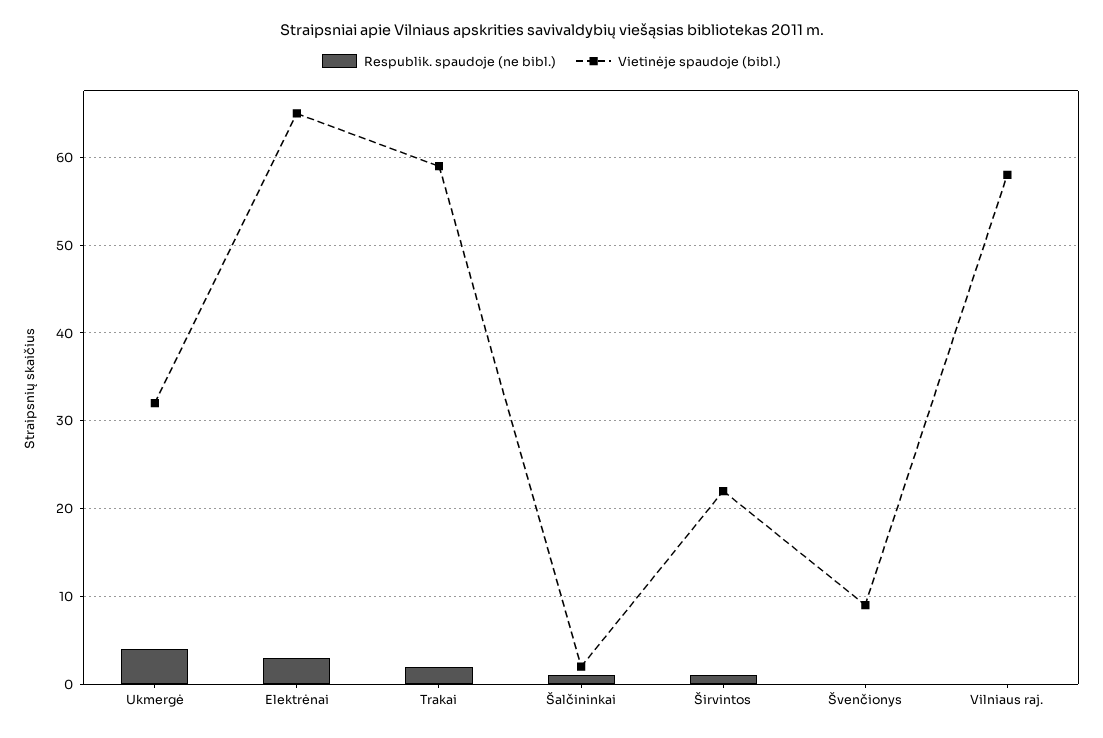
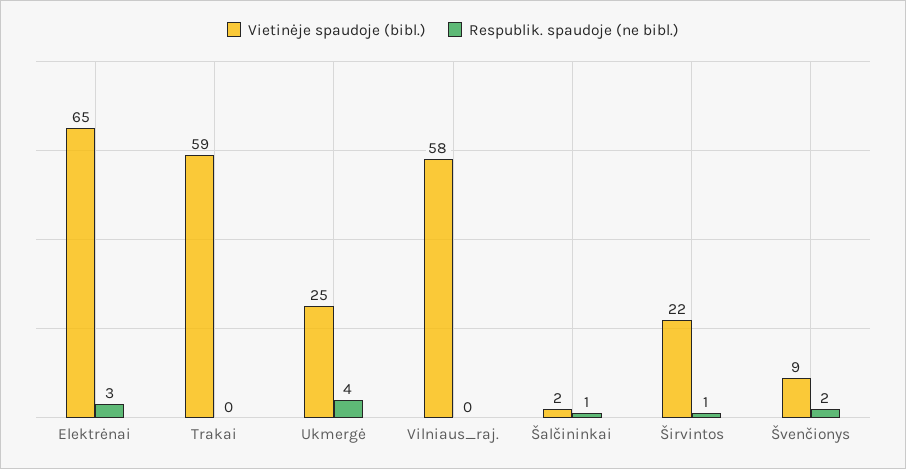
  {
    "Respublik. spaudoje (ne bibl.)": {
      "Ukmergė": 4,
      "Elektrėnai": 3,
-     "Trakai": 2,
+     "Trakai": 0,
      "Šalčininkai": 1,
      "Širvintos": 1,
-     "Švenčionys": 0,
+     "Švenčionys": 2,
      "Vilniaus raj.": 0
    },
    "Vietinėje spaudoje (bibl.)": {
-     "Ukmergė": 32,
+     "Ukmergė": 25,
      "Elektrėnai": 65,
      "Trakai": 59,
      "Šalčininkai": 2,
      "Širvintos": 22,
      "Švenčionys": 9,
      "Vilniaus raj.": 58
    }
  }

